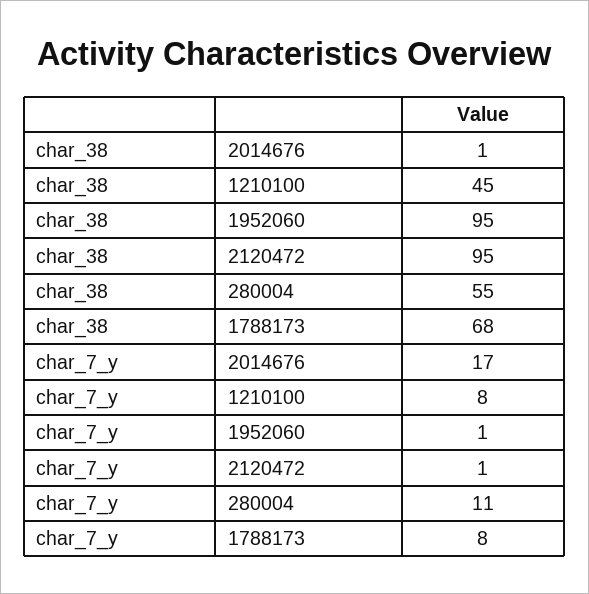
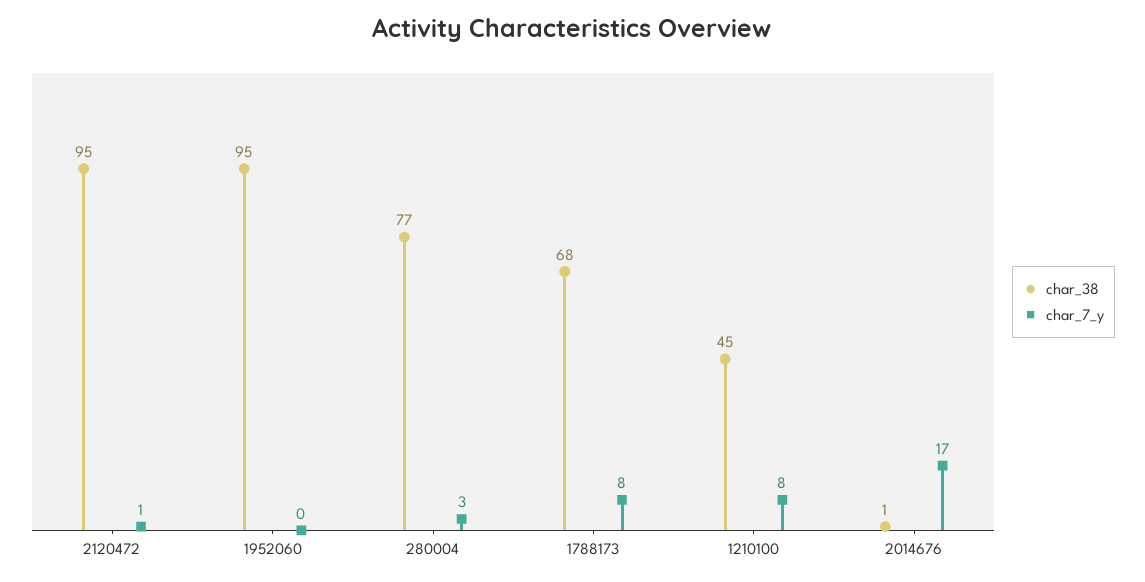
  {
    "char_38": {
      "2014676": 1,
      "1210100": 45,
      "1952060": 95,
      "2120472": 95,
-     "280004": 55,
+     "280004": 77,
      "1788173": 68
    },
    "char_7_y": {
      "2014676": 17,
      "1210100": 8,
-     "1952060": 1,
+     "1952060": 0,
      "2120472": 1,
-     "280004": 11,
+     "280004": 3,
      "1788173": 8
    }
  }

